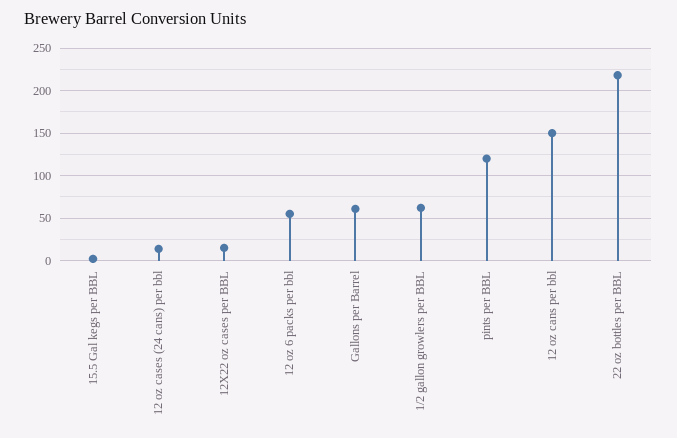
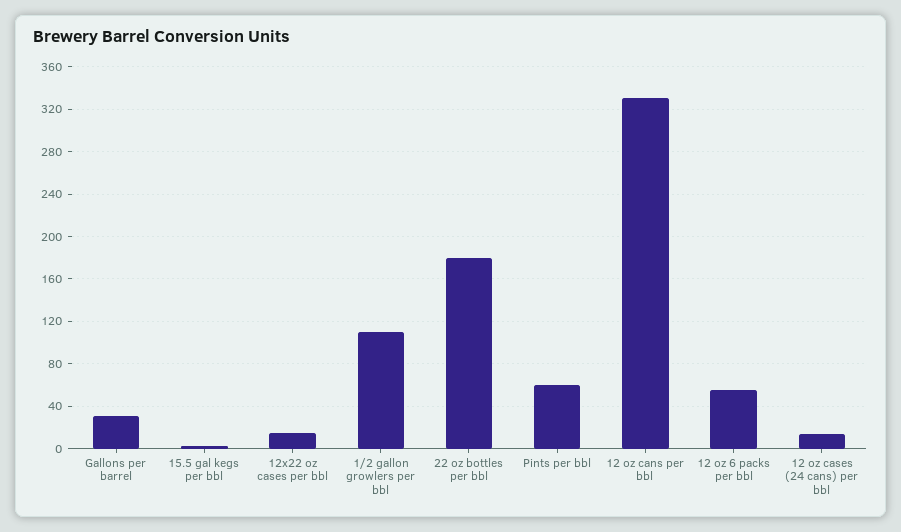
  {
    "15.5 Gal kegs per BBL": 0,
    "12 oz cases (24 cans) per bbl": 10,
    "12X22 oz cases per BBL": 20,
    "12 oz 6 packs per bbl": 60,
-   "Gallons per Barrel": 60,
+   "Gallons per Barrel": 30,
-   "1/2 gallon growlers per BBL": 60,
+   "1/2 gallon growlers per BBL": 110,
-   "pints per BBL": 120,
+   "pints per BBL": 60,
-   "12 oz cans per bbl": 150,
+   "12 oz cans per bbl": 330,
-   "22 oz bottles per BBL": 220
+   "22 oz bottles per BBL": 180
  }

